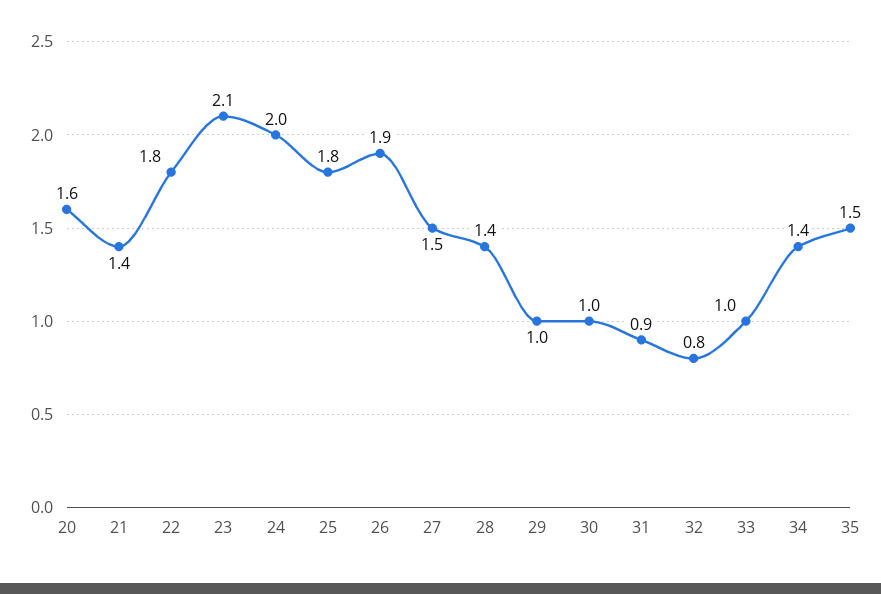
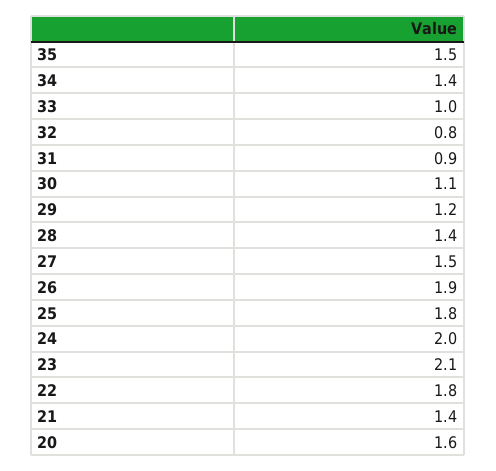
  {
    "20": 1.6,
    "21": 1.4,
    "22": 1.8,
    "23": 2.1,
    "24": 2,
    "25": 1.8,
    "26": 1.9,
    "27": 1.5,
    "28": 1.4,
-   "29": 1,
+   "29": 1.2,
-   "30": 1,
+   "30": 1.1,
    "31": 0.9,
    "32": 0.8,
    "33": 1,
    "34": 1.4,
    "35": 1.5
  }

